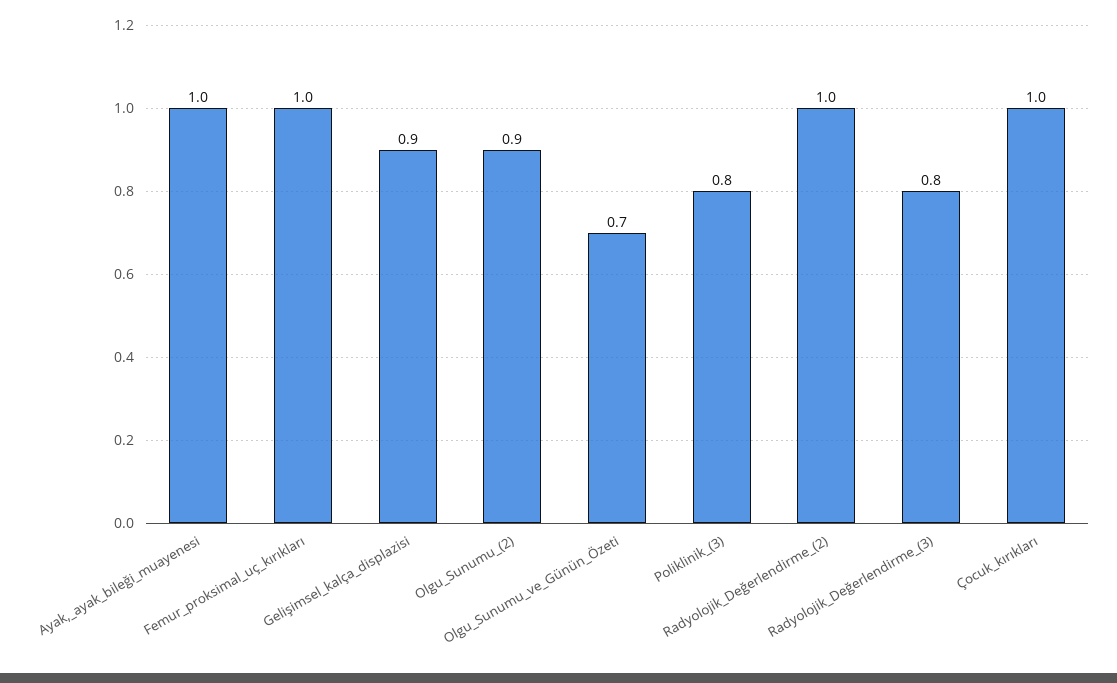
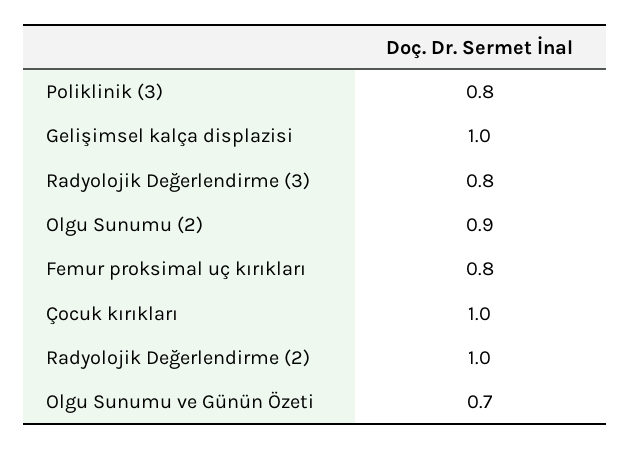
  {
-   "Ayak,_ayak_bileği_muayenesi": 1,
-   "Femur_proksimal_uç_kırıkları": 1,
+   "Femur_proksimal_uç_kırıkları": 0.8,
-   "Gelişimsel_kalça_displazisi": 0.9,
+   "Gelişimsel_kalça_displazisi": 1,
    "Olgu_Sunumu_(2)": 0.9,
    "Olgu_Sunumu_ve_Günün_Özeti": 0.7,
    "Poliklinik_(3)": 0.8,
    "Radyolojik_Değerlendirme_(2)": 1,
    "Radyolojik_Değerlendirme_(3)": 0.8,
    "Çocuk_kırıkları": 1
  }

